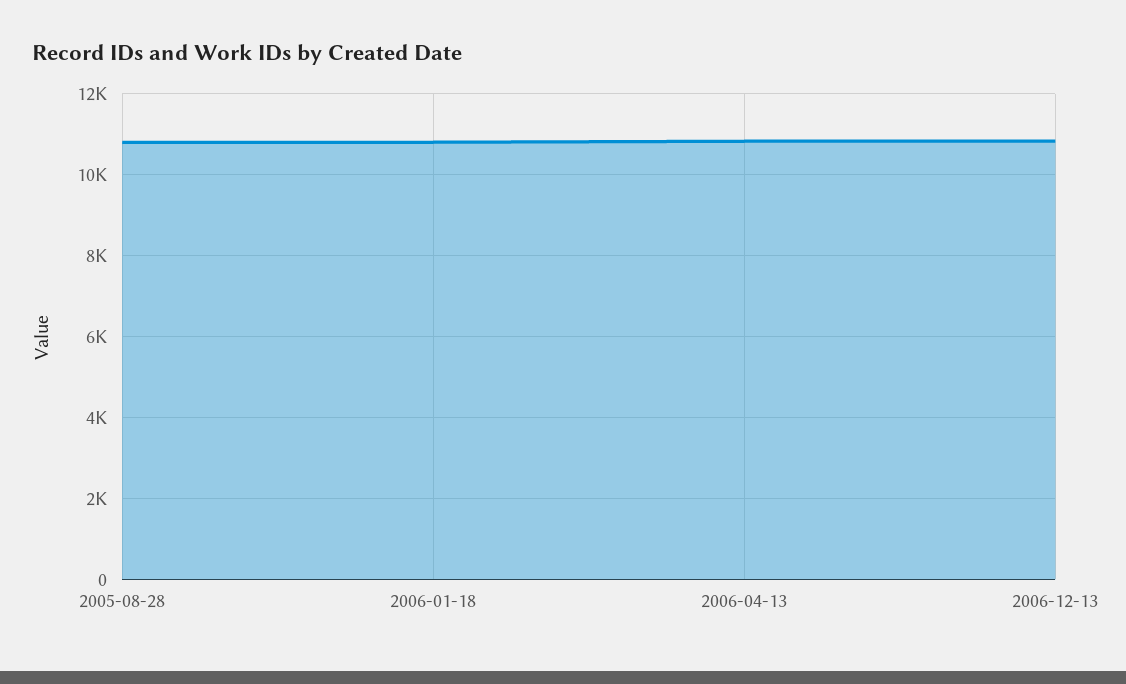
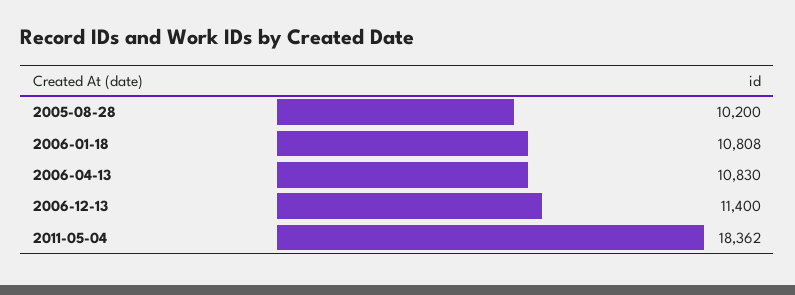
  {
-   "2005-08-28": 10800,
+   "2005-08-28": 10200,
    "2006-01-18": 10808,
    "2006-04-13": 10830,
-   "2006-12-13": 10800
+   "2006-12-13": 11400,
+   "2011-05-04": 18362
  }

